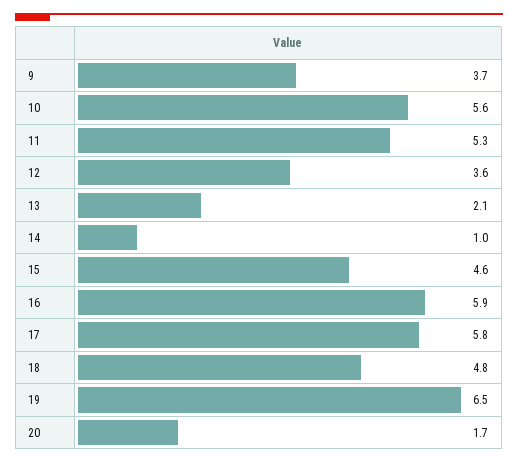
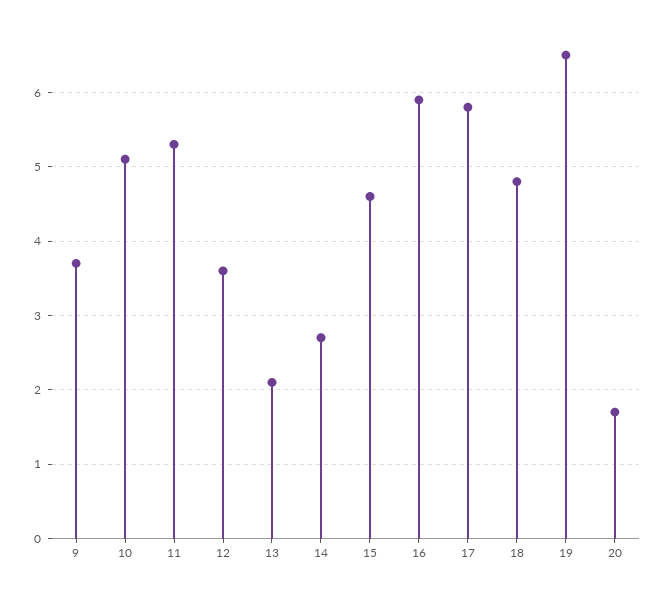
  {
    "9": 3.7,
-   "10": 5.6,
+   "10": 5.1,
    "11": 5.3,
    "12": 3.6,
    "13": 2.1,
-   "14": 1,
+   "14": 2.7,
    "15": 4.6,
    "16": 5.9,
    "17": 5.8,
    "18": 4.8,
    "19": 6.5,
    "20": 1.7
  }

